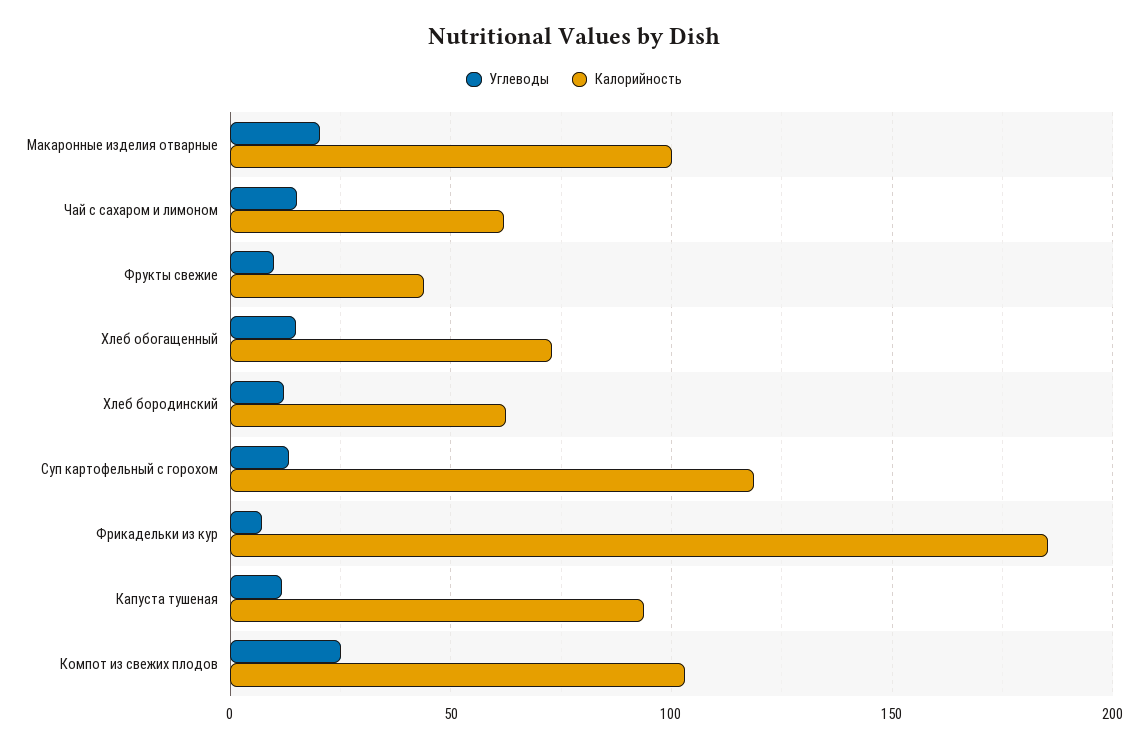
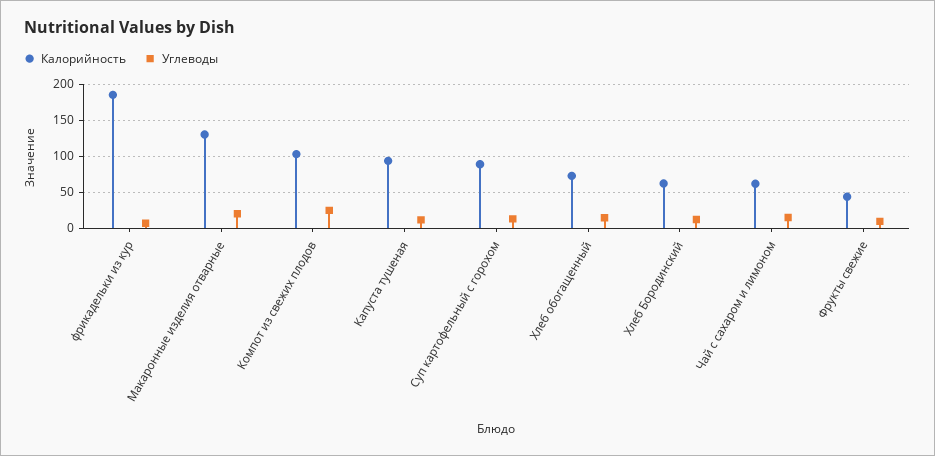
  {
    "Углеводы": {
      "Макаронные изделия отварные": 20,
      "Чай с сахаром и лимоном": 15,
      "Фрукты свежие": 10,
      "Хлеб обогащенный": 15,
      "Хлеб бородинский": 10,
      "Суп картофельный с горохом": 15,
      "Фрикадельки из кур": 5,
      "Капуста тушеная": 10,
      "Компот из свежих плодов": 25
    },
    "Калорийность": {
-     "Макаронные изделия отварные": 100,
+     "Макаронные изделия отварные": 130,
      "Чай с сахаром и лимоном": 60,
      "Фрукты свежие": 45,
      "Хлеб обогащенный": 75,
      "Хлеб бородинский": 60,
-     "Суп картофельный с горохом": 120,
+     "Суп картофельный с горохом": 90,
      "Фрикадельки из кур": 185,
      "Капуста тушеная": 95,
      "Компот из свежих плодов": 105
    }
  }

